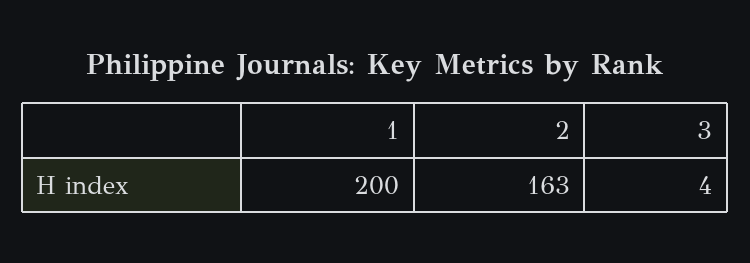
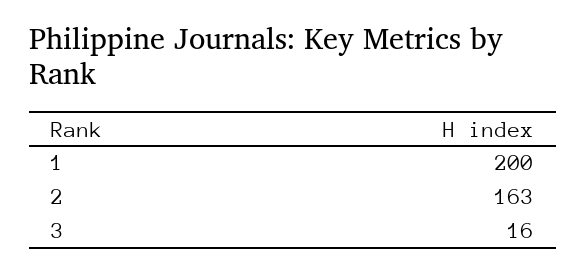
  {
    "1": 200,
    "2": 163,
-   "3": 4
+   "3": 16
  }

